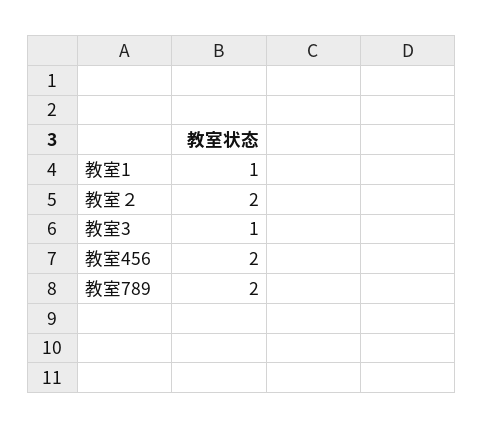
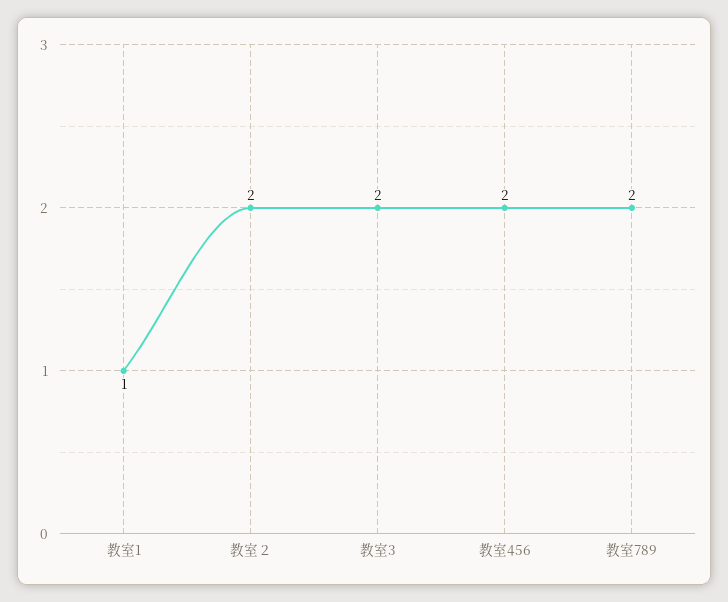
  {
    "教室1": 1,
    "教室２": 2,
-   "教室3": 1,
+   "教室3": 2,
    "教室456": 2,
    "教室789": 2
  }

